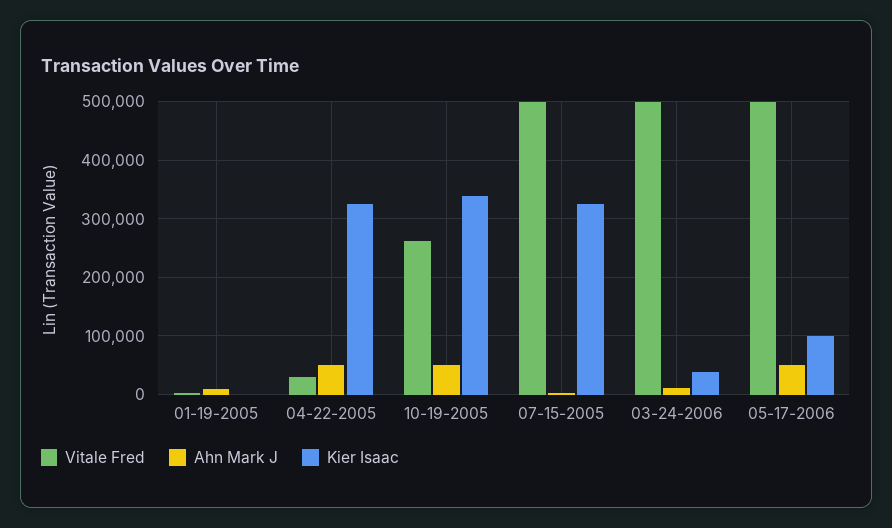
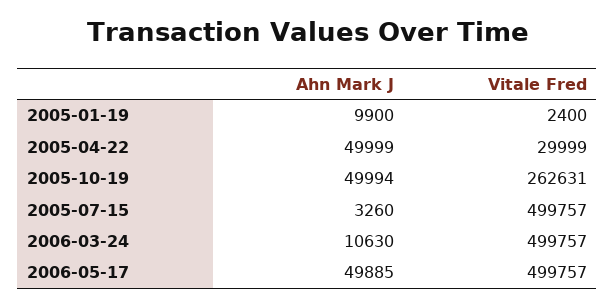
  {
    "Vitale Fred": {
      "01-19-2005": 2400,
      "04-22-2005": 29999,
      "10-19-2005": 262631,
      "07-15-2005": 499757,
      "03-24-2006": 499757,
      "05-17-2006": 499757
    },
    "Ahn Mark J": {
      "01-19-2005": 9900,
      "04-22-2005": 49999,
      "10-19-2005": 49994,
      "07-15-2005": 3260,
      "03-24-2006": 10630,
      "05-17-2006": 49885
-   },
+   }
-   "Kier Isaac": {
-     "01-19-2005": 0,
-     "04-22-2005": 320000,
-     "10-19-2005": 340000,
-     "07-15-2005": 320000,
-     "03-24-2006": 40000,
-     "05-17-2006": 100000
-   }
  }

